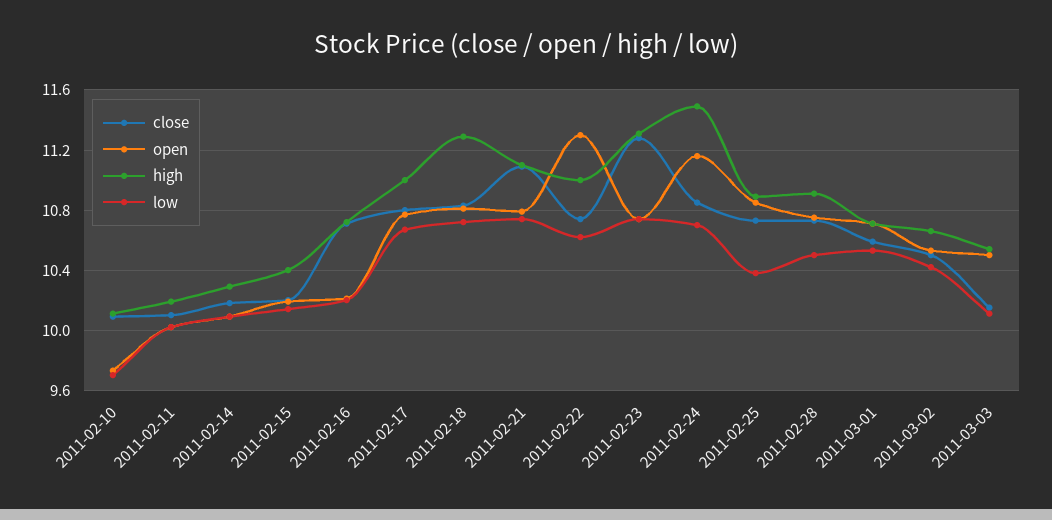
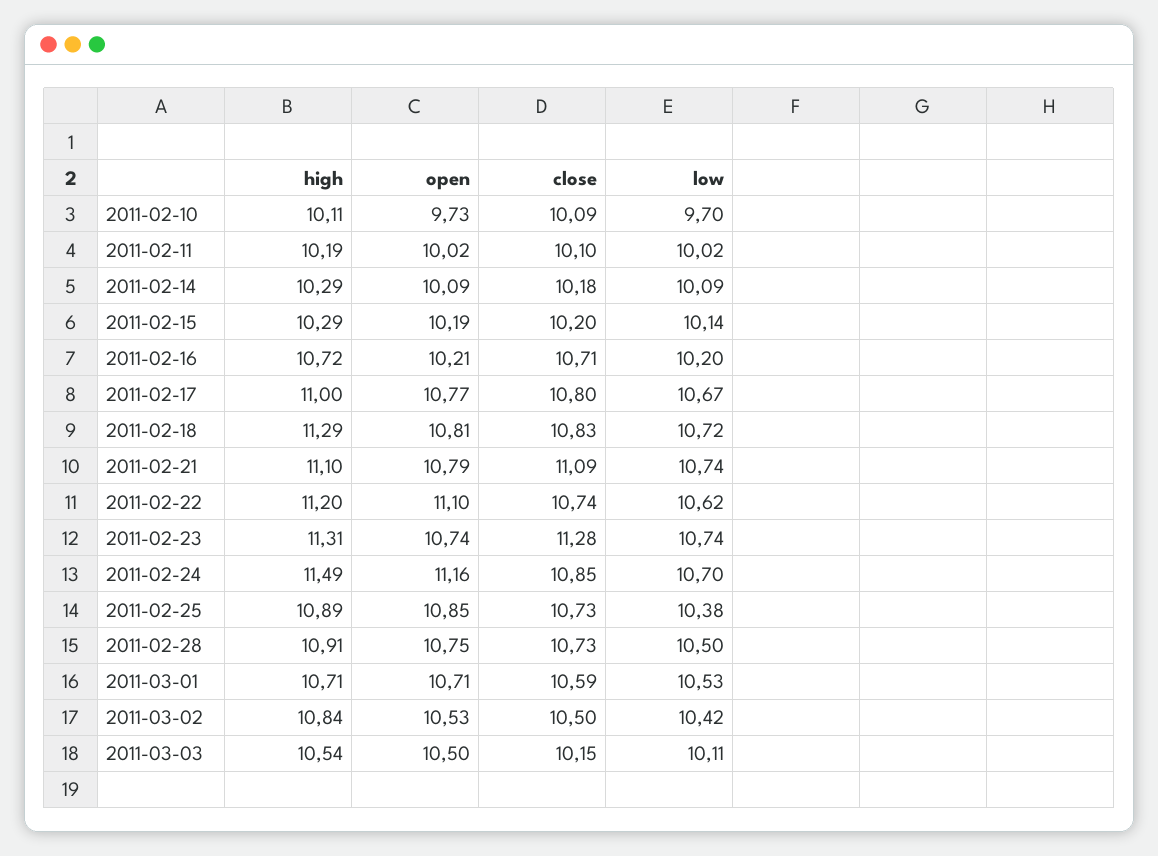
  {
    "close": {
      "2011-02-10": 10.09,
      "2011-02-11": 10.1,
      "2011-02-14": 10.18,
      "2011-02-15": 10.2,
      "2011-02-16": 10.71,
      "2011-02-17": 10.8,
      "2011-02-18": 10.83,
      "2011-02-21": 11.09,
      "2011-02-22": 10.74,
      "2011-02-23": 11.28,
      "2011-02-24": 10.85,
      "2011-02-25": 10.73,
      "2011-02-28": 10.73,
      "2011-03-01": 10.59,
      "2011-03-02": 10.5,
      "2011-03-03": 10.15
    },
    "open": {
      "2011-02-10": 9.73,
      "2011-02-11": 10.02,
      "2011-02-14": 10.09,
      "2011-02-15": 10.19,
      "2011-02-16": 10.21,
      "2011-02-17": 10.77,
      "2011-02-18": 10.81,
      "2011-02-21": 10.79,
-     "2011-02-22": 11.3,
+     "2011-02-22": 11.1,
      "2011-02-23": 10.74,
      "2011-02-24": 11.16,
      "2011-02-25": 10.85,
      "2011-02-28": 10.75,
      "2011-03-01": 10.71,
      "2011-03-02": 10.53,
      "2011-03-03": 10.5
    },
    "high": {
      "2011-02-10": 10.11,
      "2011-02-11": 10.19,
      "2011-02-14": 10.29,
-     "2011-02-15": 10.4,
+     "2011-02-15": 10.29,
      "2011-02-16": 10.72,
      "2011-02-17": 11,
      "2011-02-18": 11.29,
      "2011-02-21": 11.1,
-     "2011-02-22": 11,
+     "2011-02-22": 11.2,
      "2011-02-23": 11.31,
      "2011-02-24": 11.49,
      "2011-02-25": 10.89,
      "2011-02-28": 10.91,
      "2011-03-01": 10.71,
-     "2011-03-02": 10.65,
+     "2011-03-02": 10.84,
      "2011-03-03": 10.54
    },
    "low": {
      "2011-02-10": 9.7,
      "2011-02-11": 10.02,
      "2011-02-14": 10.09,
      "2011-02-15": 10.14,
      "2011-02-16": 10.2,
      "2011-02-17": 10.67,
      "2011-02-18": 10.72,
      "2011-02-21": 10.74,
      "2011-02-22": 10.62,
      "2011-02-23": 10.74,
      "2011-02-24": 10.7,
      "2011-02-25": 10.38,
      "2011-02-28": 10.5,
      "2011-03-01": 10.53,
      "2011-03-02": 10.42,
      "2011-03-03": 10.11
    }
  }

